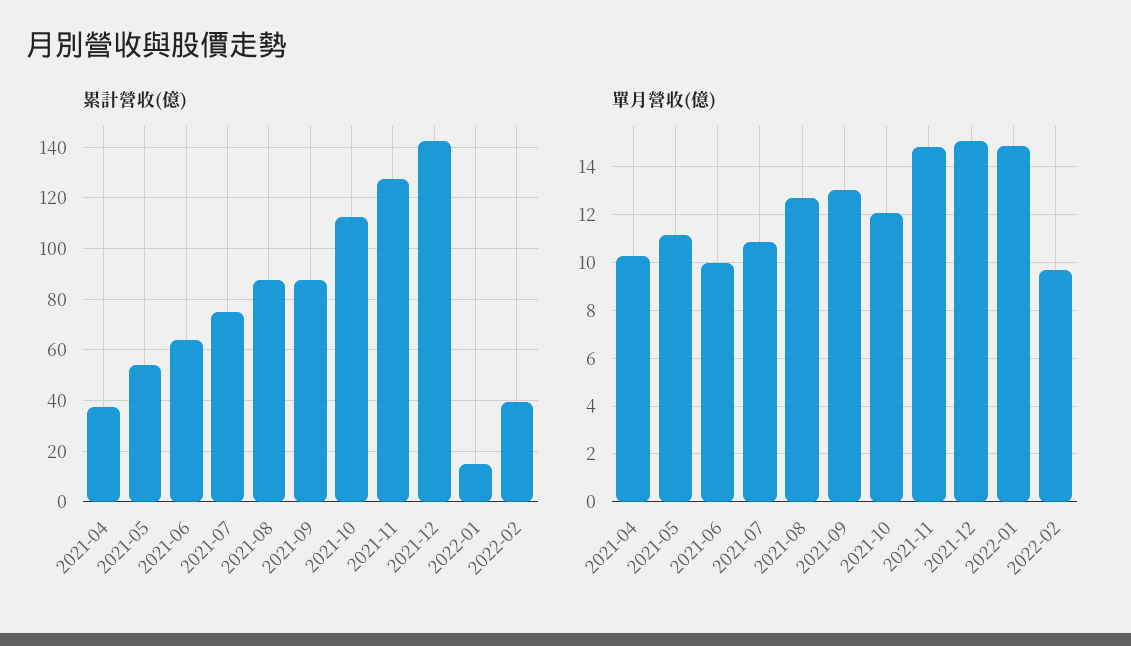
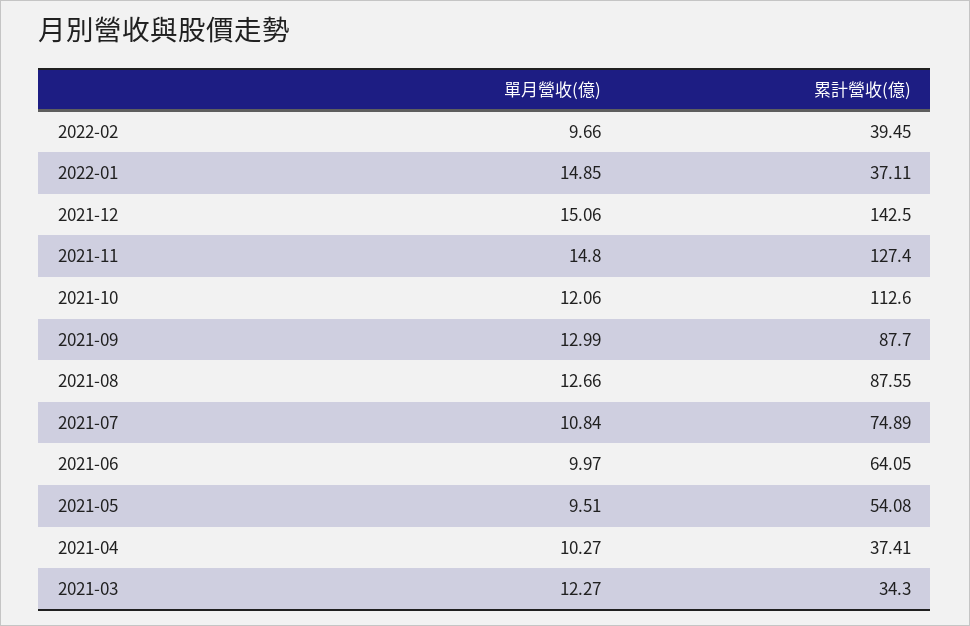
  {
    "累計營收(億)": {
      "2021-04": 37.41,
      "2021-05": 54.08,
      "2021-06": 64.05,
      "2021-07": 74.89,
      "2021-08": 87.55,
      "2021-09": 87.7,
      "2021-10": 112.6,
      "2021-11": 127.4,
      "2021-12": 142.5,
-     "2022-01": 15,
+     "2022-01": 37.11,
-     "2022-02": 39.45
+     "2022-02": 39.45,
+     "2021-03": 34.3
    },
    "單月營收(億)": {
      "2021-04": 10.27,
-     "2021-05": 11,
+     "2021-05": 9.51,
      "2021-06": 9.97,
      "2021-07": 10.84,
      "2021-08": 12.66,
      "2021-09": 12.99,
      "2021-10": 12.06,
      "2021-11": 14.8,
      "2021-12": 15.06,
      "2022-01": 14.85,
-     "2022-02": 9.66
+     "2022-02": 9.66,
+     "2021-03": 12.27
    }
  }

